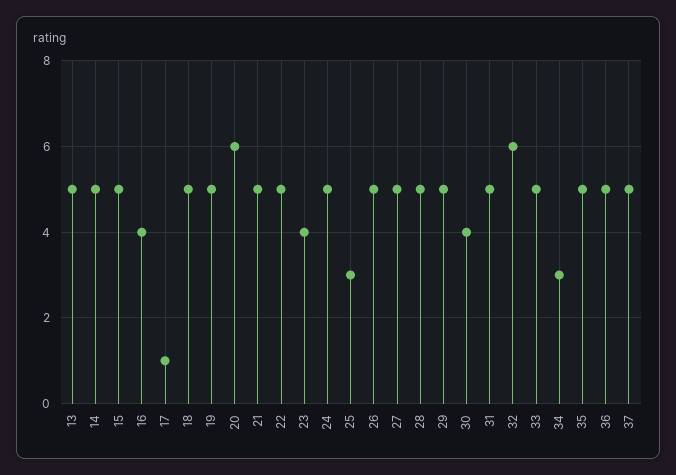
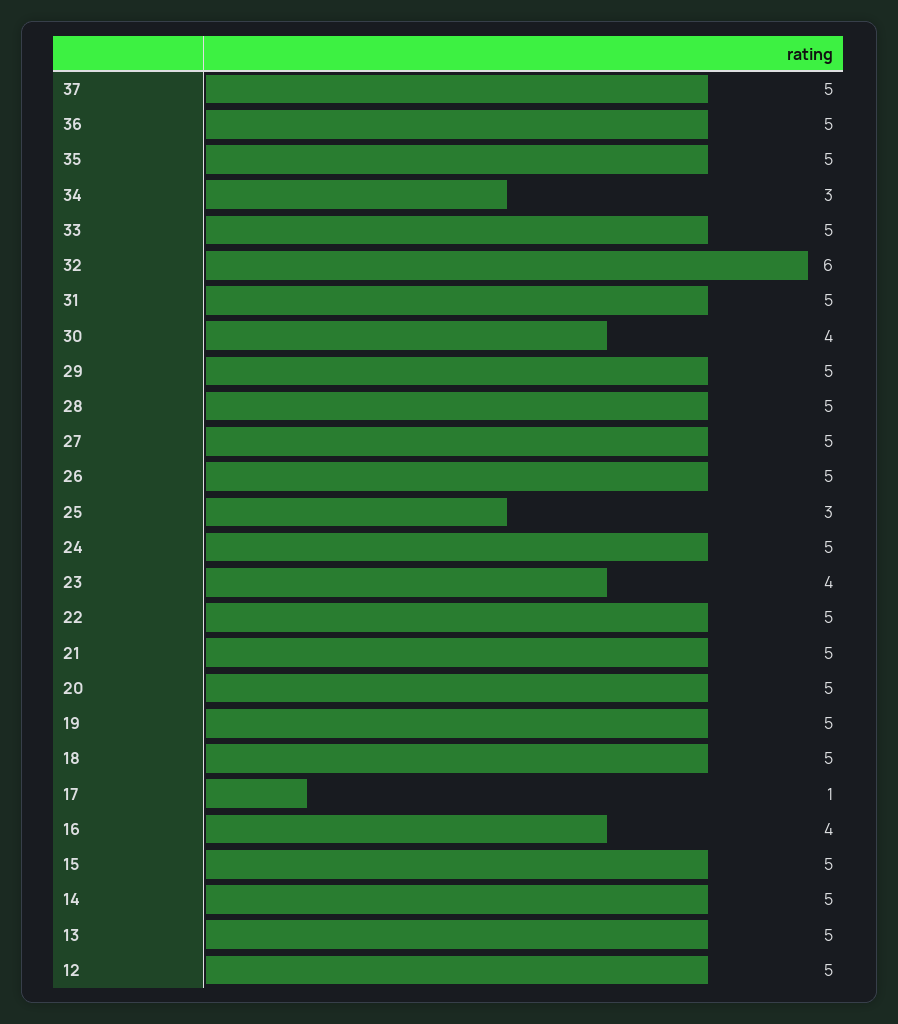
  {
    "13": 5,
    "14": 5,
    "15": 5,
    "16": 4,
    "17": 1,
    "18": 5,
    "19": 5,
-   "20": 6,
+   "20": 5,
    "21": 5,
    "22": 5,
    "23": 4,
    "24": 5,
    "25": 3,
    "26": 5,
    "27": 5,
    "28": 5,
    "29": 5,
    "30": 4,
    "31": 5,
    "32": 6,
    "33": 5,
    "34": 3,
    "35": 5,
    "36": 5,
-   "37": 5
+   "37": 5,
+   "12": 5
  }

